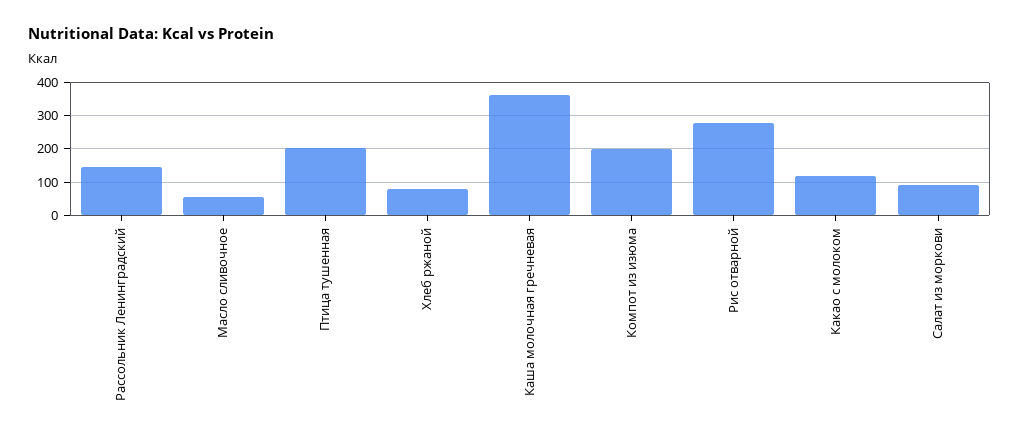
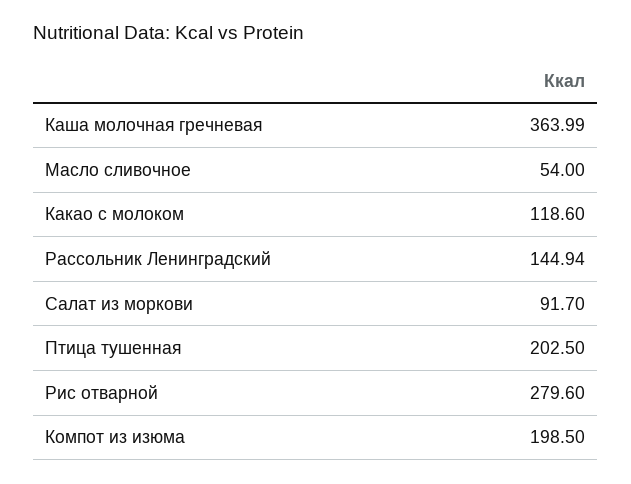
  {
    "Рассольник Ленинградский": 144.94,
    "Масло сливочное": 54,
    "Птица тушенная": 202.5,
-   "Хлеб ржаной": 80,
    "Каша молочная гречневая": 363.99,
    "Компот из изюма": 198.5,
    "Рис отварной": 279.6,
    "Какао с молоком": 118.6,
    "Салат из моркови": 91.7
  }

